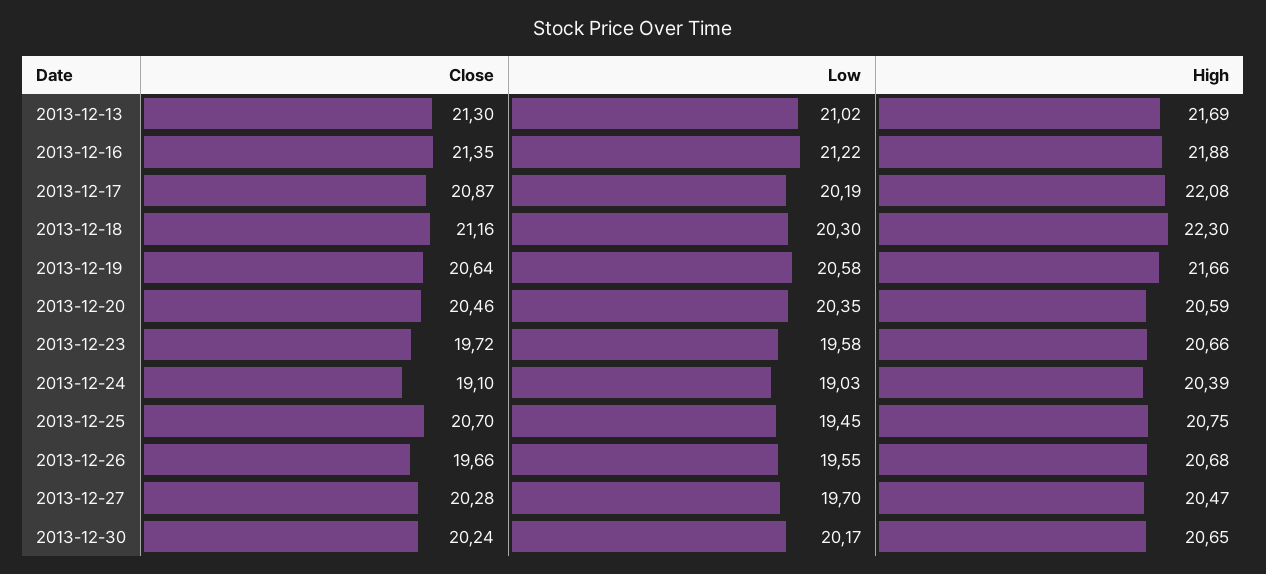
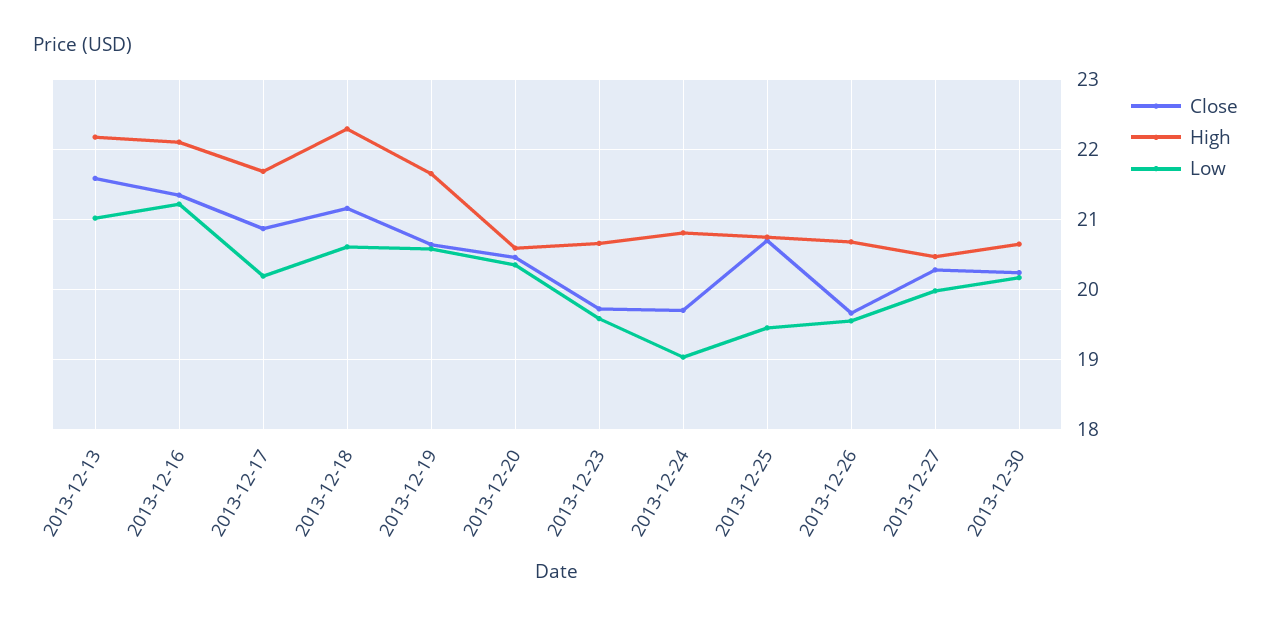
  {
    "Close": {
-     "2013-12-13": 21.3,
+     "2013-12-13": 21.6,
      "2013-12-16": 21.35,
      "2013-12-17": 20.87,
      "2013-12-18": 21.16,
      "2013-12-19": 20.64,
      "2013-12-20": 20.46,
      "2013-12-23": 19.72,
-     "2013-12-24": 19.1,
+     "2013-12-24": 19.7,
      "2013-12-25": 20.7,
      "2013-12-26": 19.66,
      "2013-12-27": 20.28,
      "2013-12-30": 20.24
    },
    "Low": {
      "2013-12-13": 21.02,
      "2013-12-16": 21.22,
      "2013-12-17": 20.19,
-     "2013-12-18": 20.3,
+     "2013-12-18": 20.6,
      "2013-12-19": 20.58,
      "2013-12-20": 20.35,
      "2013-12-23": 19.58,
      "2013-12-24": 19.03,
      "2013-12-25": 19.45,
      "2013-12-26": 19.55,
-     "2013-12-27": 19.7,
+     "2013-12-27": 20,
      "2013-12-30": 20.17
    },
    "High": {
-     "2013-12-13": 21.69,
+     "2013-12-13": 22.2,
-     "2013-12-16": 21.88,
+     "2013-12-16": 22.1,
-     "2013-12-17": 22.08,
+     "2013-12-17": 21.7,
      "2013-12-18": 22.3,
      "2013-12-19": 21.66,
      "2013-12-20": 20.59,
      "2013-12-23": 20.66,
-     "2013-12-24": 20.39,
+     "2013-12-24": 20.8,
      "2013-12-25": 20.75,
      "2013-12-26": 20.68,
      "2013-12-27": 20.47,
      "2013-12-30": 20.65
    }
  }

